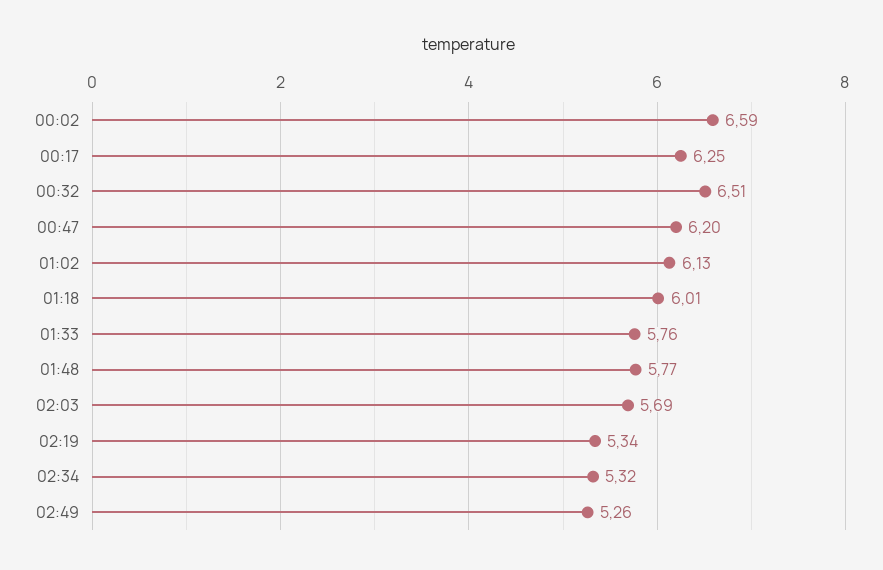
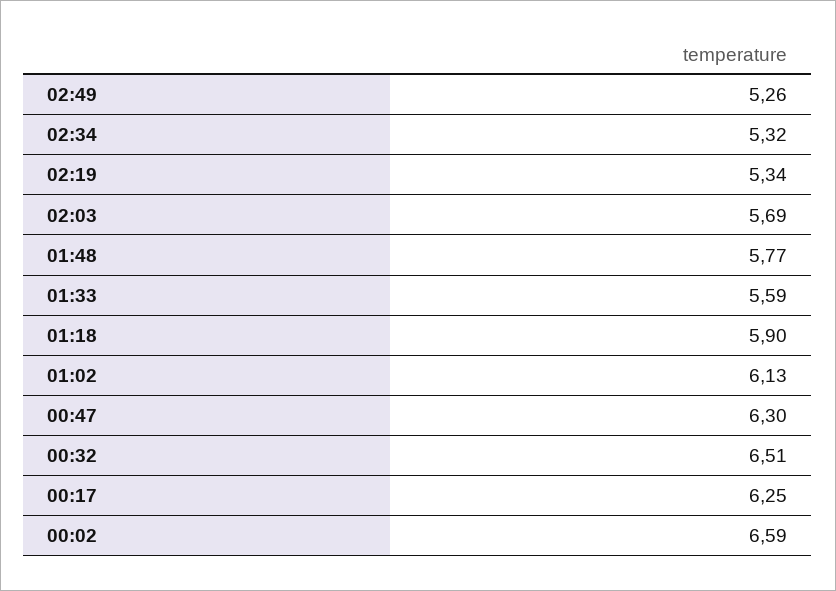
  {
    "00:02": 6.59,
    "00:17": 6.25,
    "00:32": 6.51,
-   "00:47": 6.2,
+   "00:47": 6.3,
    "01:02": 6.13,
-   "01:18": 6.01,
+   "01:18": 5.9,
-   "01:33": 5.76,
+   "01:33": 5.59,
    "01:48": 5.77,
    "02:03": 5.69,
    "02:19": 5.34,
    "02:34": 5.32,
    "02:49": 5.26
  }

